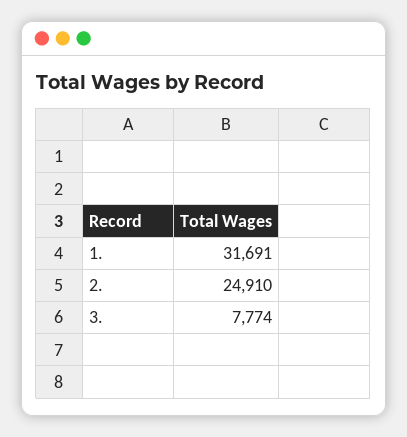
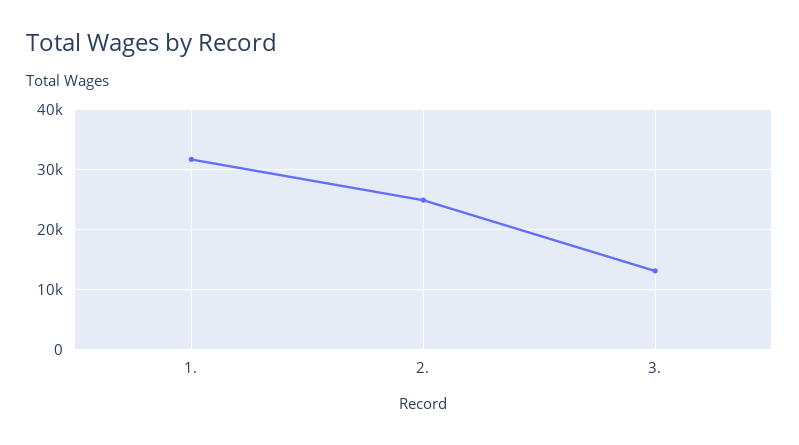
  {
    "1.": 31691,
    "2.": 24910,
-   "3.": 7774
+   "3.": 13000
  }

